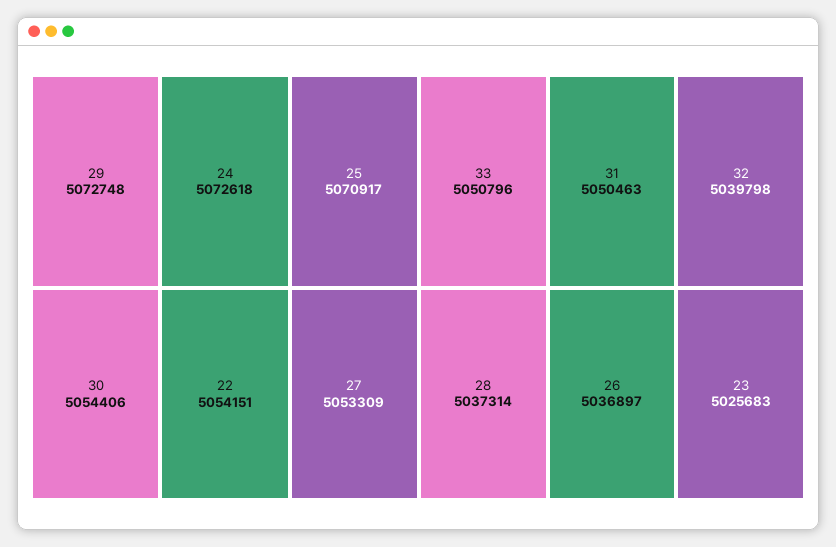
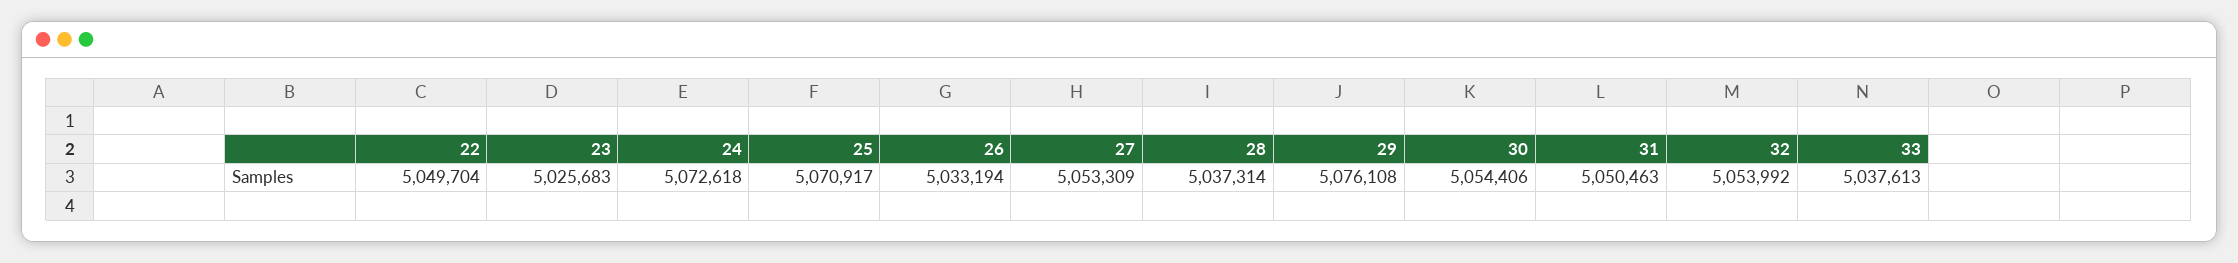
  {
-   "29": 5072748,
+   "29": 5076108,
    "24": 5072618,
    "25": 5070917,
    "30": 5054406,
-   "22": 5054151,
+   "22": 5049704,
    "27": 5053309,
-   "33": 5050796,
+   "33": 5037613,
    "31": 5050463,
-   "32": 5039798,
+   "32": 5053992,
    "28": 5037314,
-   "26": 5036897,
+   "26": 5033194,
    "23": 5025683
  }

